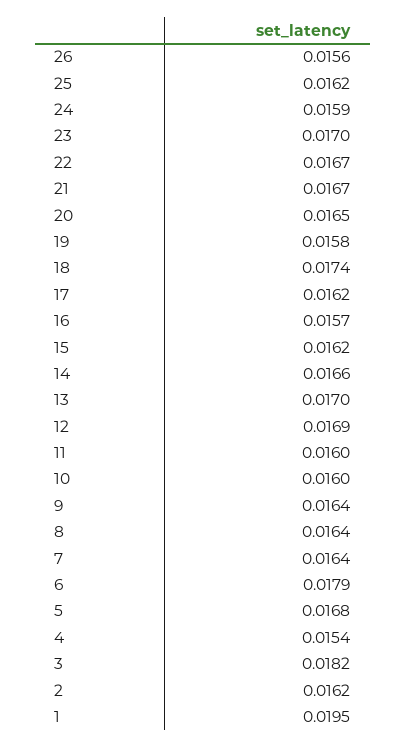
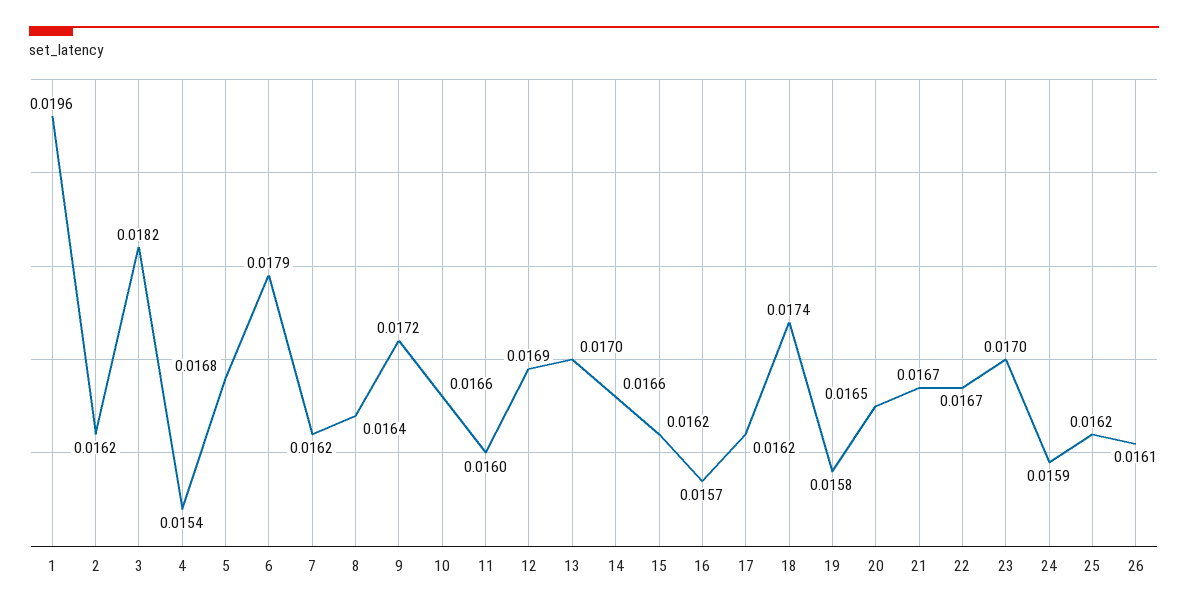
  {
-   "26": 0.0156,
+   "26": 0.0161,
    "25": 0.0162,
    "24": 0.0159,
    "23": 0.017,
    "22": 0.0167,
    "21": 0.0167,
    "20": 0.0165,
    "19": 0.0158,
    "18": 0.0174,
    "17": 0.0162,
    "16": 0.0157,
    "15": 0.0162,
    "14": 0.0166,
    "13": 0.017,
    "12": 0.0169,
    "11": 0.016,
-   "10": 0.016,
+   "10": 0.0166,
-   "9": 0.0164,
+   "9": 0.0172,
    "8": 0.0164,
-   "7": 0.0164,
+   "7": 0.0162,
    "6": 0.0179,
    "5": 0.0168,
    "4": 0.0154,
    "3": 0.0182,
    "2": 0.0162,
-   "1": 0.0195
+   "1": 0.0196
  }

